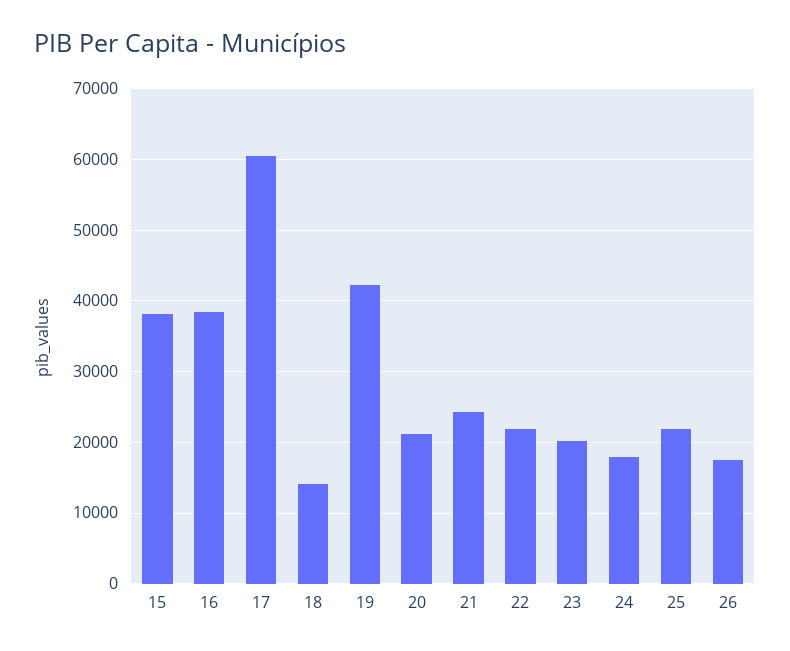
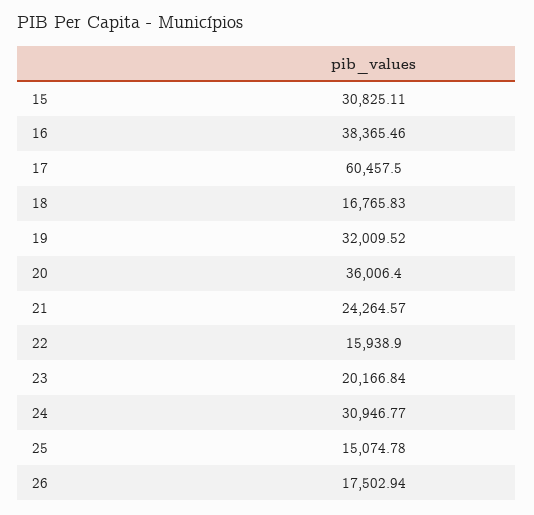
  {
-   "15": 38000,
+   "15": 30825.11,
    "16": 38365.46,
    "17": 60457.5,
-   "18": 14000,
+   "18": 16765.83,
-   "19": 42000,
+   "19": 32009.52,
-   "20": 21000,
+   "20": 36006.4,
    "21": 24264.57,
-   "22": 22000,
+   "22": 15938.9,
    "23": 20166.84,
-   "24": 18000,
+   "24": 30946.77,
-   "25": 22000,
+   "25": 15074.78,
    "26": 17502.94
  }

